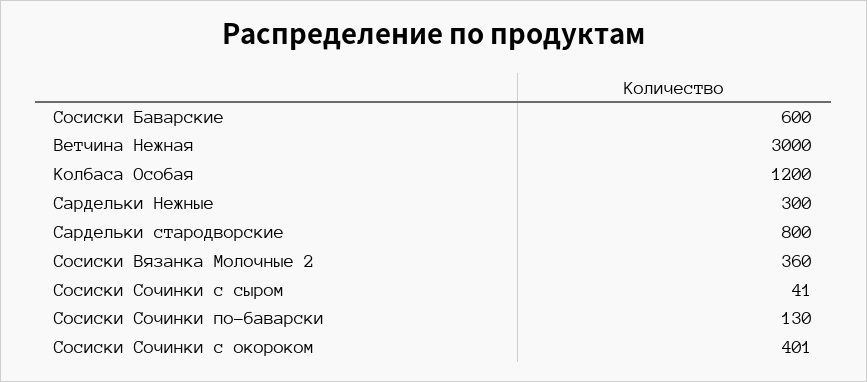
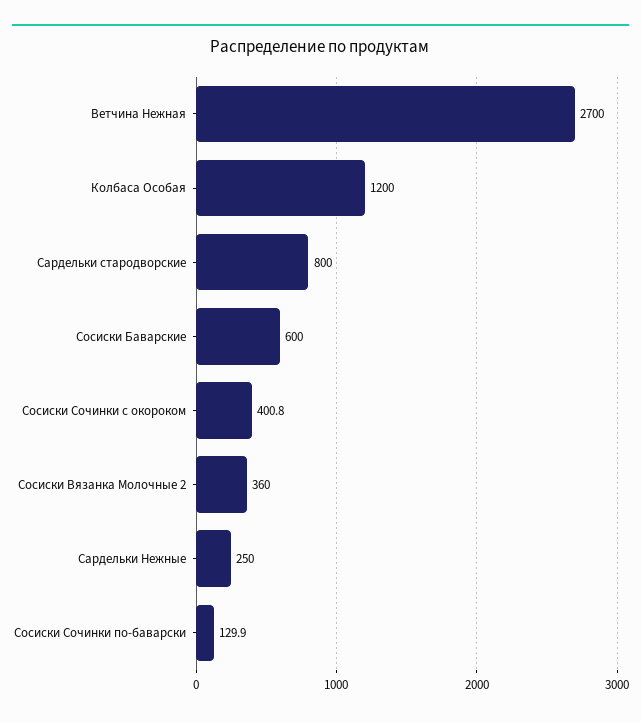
  {
    "Сосиски Баварские": 600,
-   "Ветчина Нежная": 3000,
+   "Ветчина Нежная": 2700,
    "Колбаса Особая": 1200,
-   "Сардельки Нежные": 300,
+   "Сардельки Нежные": 250,
    "Сардельки стародворские": 800,
    "Сосиски Вязанка Молочные 2": 360,
-   "Сосиски Сочинки с сыром": 41,
    "Сосиски Сочинки по-баварски": 129.9,
    "Сосиски Сочинки с окороком": 400.8
  }

